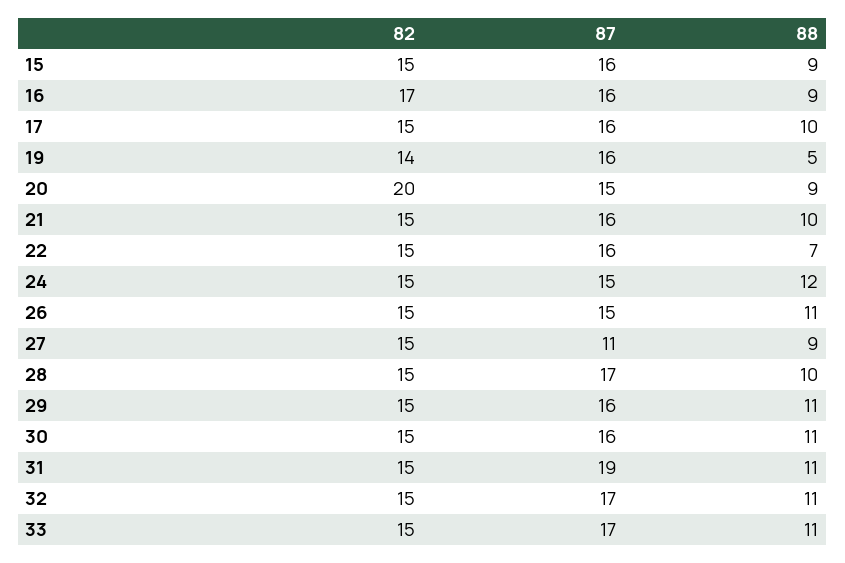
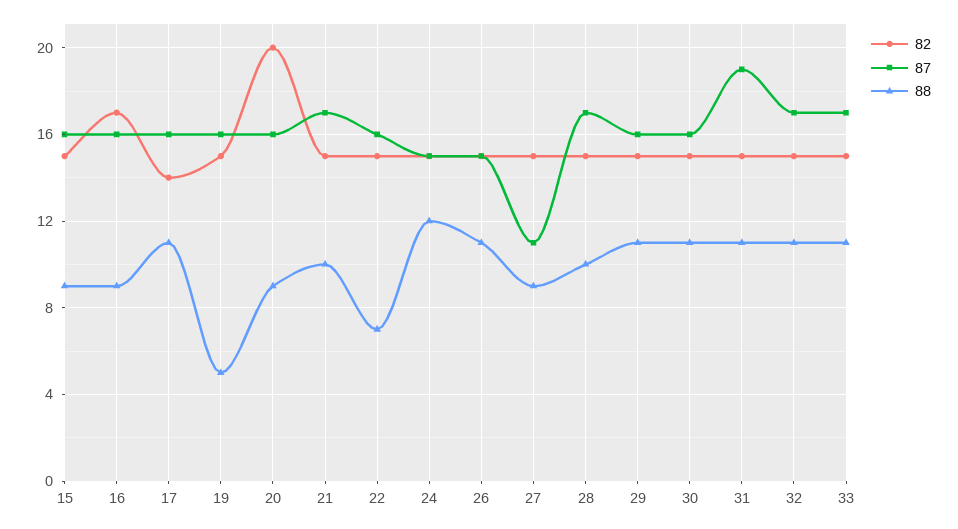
  {
    "82": {
      "15": 15,
      "16": 17,
-     "17": 15,
+     "17": 14,
-     "19": 14,
+     "19": 15,
      "20": 20,
      "21": 15,
      "22": 15,
      "24": 15,
      "26": 15,
      "27": 15,
      "28": 15,
      "29": 15,
      "30": 15,
      "31": 15,
      "32": 15,
      "33": 15
    },
    "87": {
      "15": 16,
      "16": 16,
      "17": 16,
      "19": 16,
-     "20": 15,
+     "20": 16,
-     "21": 16,
+     "21": 17,
      "22": 16,
      "24": 15,
      "26": 15,
      "27": 11,
      "28": 17,
      "29": 16,
      "30": 16,
      "31": 19,
      "32": 17,
      "33": 17
    },
    "88": {
      "15": 9,
      "16": 9,
-     "17": 10,
+     "17": 11,
      "19": 5,
      "20": 9,
      "21": 10,
      "22": 7,
      "24": 12,
      "26": 11,
      "27": 9,
      "28": 10,
      "29": 11,
      "30": 11,
      "31": 11,
      "32": 11,
      "33": 11
    }
  }

